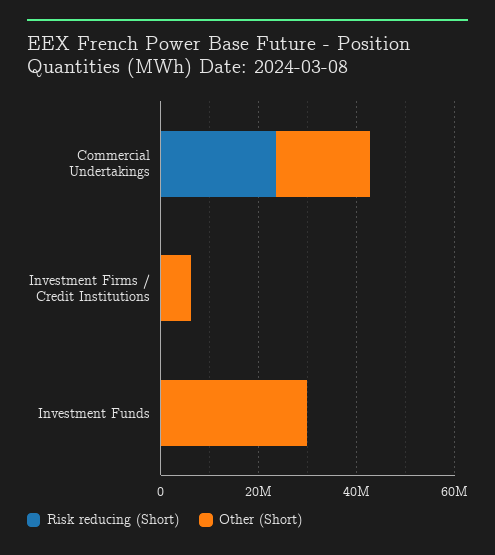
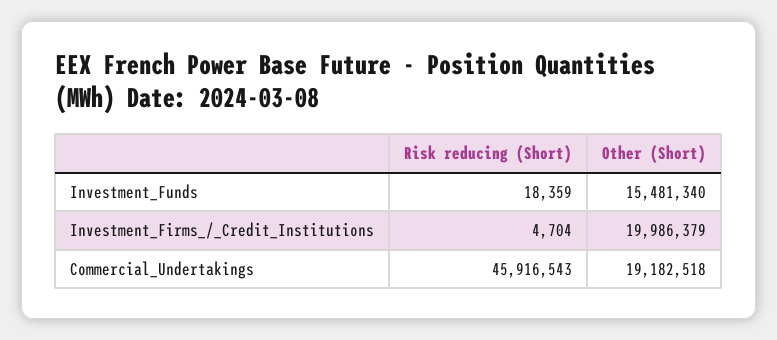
  {
    "Risk reducing (Short)": {
-     "Commercial Undertakings": 25000000,
+     "Commercial Undertakings": 45916543,
      "Investment Firms / Credit Institutions": 4704,
      "Investment Funds": 18359
    },
    "Other (Short)": {
      "Commercial Undertakings": 19182518,
-     "Investment Firms / Credit Institutions": 5000000,
+     "Investment Firms / Credit Institutions": 19986379,
-     "Investment Funds": 30000000
+     "Investment Funds": 15481340
    }
  }

